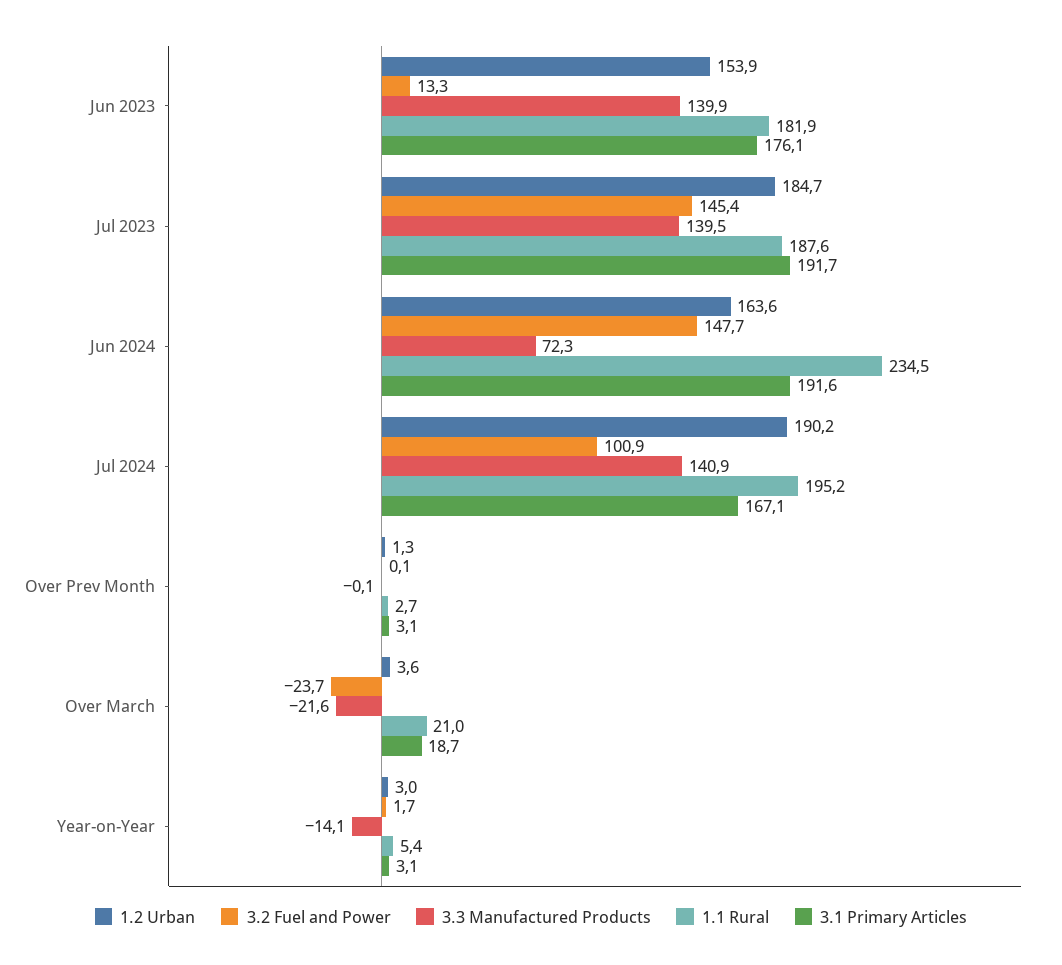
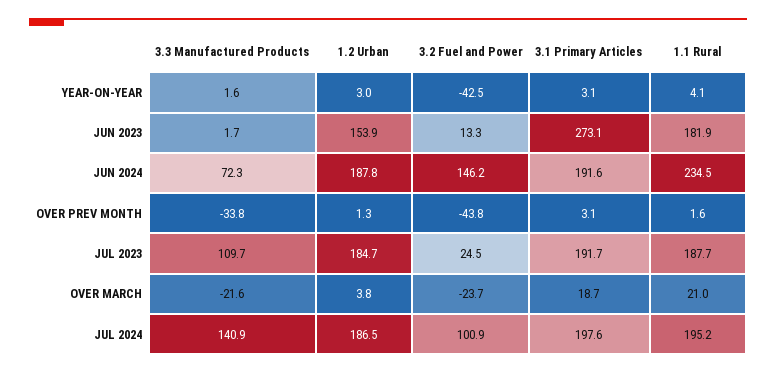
  {
    "1.2 Urban": {
      "Jun 2023": 153.9,
      "Jul 2023": 184.7,
-     "Jun 2024": 163.6,
+     "Jun 2024": 187.8,
-     "Jul 2024": 190.2,
+     "Jul 2024": 186.5,
      "Over Prev Month": 1.3,
-     "Over March": 3.6,
+     "Over March": 3.8,
      "Year-on-Year": 3
    },
    "3.2 Fuel and Power": {
      "Jun 2023": 13.3,
-     "Jul 2023": 145.4,
+     "Jul 2023": 24.5,
-     "Jun 2024": 147.7,
+     "Jun 2024": 146.2,
      "Jul 2024": 100.9,
-     "Over Prev Month": 0.1,
+     "Over Prev Month": -43.8,
      "Over March": -23.7,
-     "Year-on-Year": 1.7
+     "Year-on-Year": -42.5
    },
    "3.3 Manufactured Products": {
-     "Jun 2023": 139.9,
+     "Jun 2023": 1.7,
-     "Jul 2023": 139.5,
+     "Jul 2023": 109.7,
      "Jun 2024": 72.3,
      "Jul 2024": 140.9,
-     "Over Prev Month": -0.1,
+     "Over Prev Month": -33.8,
      "Over March": -21.6,
-     "Year-on-Year": -14.1
+     "Year-on-Year": 1.6
    },
    "1.1 Rural": {
      "Jun 2023": 181.9,
-     "Jul 2023": 187.6,
+     "Jul 2023": 187.7,
      "Jun 2024": 234.5,
      "Jul 2024": 195.2,
-     "Over Prev Month": 2.7,
+     "Over Prev Month": 1.6,
      "Over March": 21,
-     "Year-on-Year": 5.4
+     "Year-on-Year": 4.1
    },
    "3.1 Primary Articles": {
-     "Jun 2023": 176.1,
+     "Jun 2023": 273.1,
      "Jul 2023": 191.7,
      "Jun 2024": 191.6,
-     "Jul 2024": 167.1,
+     "Jul 2024": 197.6,
      "Over Prev Month": 3.1,
      "Over March": 18.7,
      "Year-on-Year": 3.1
    }
  }

